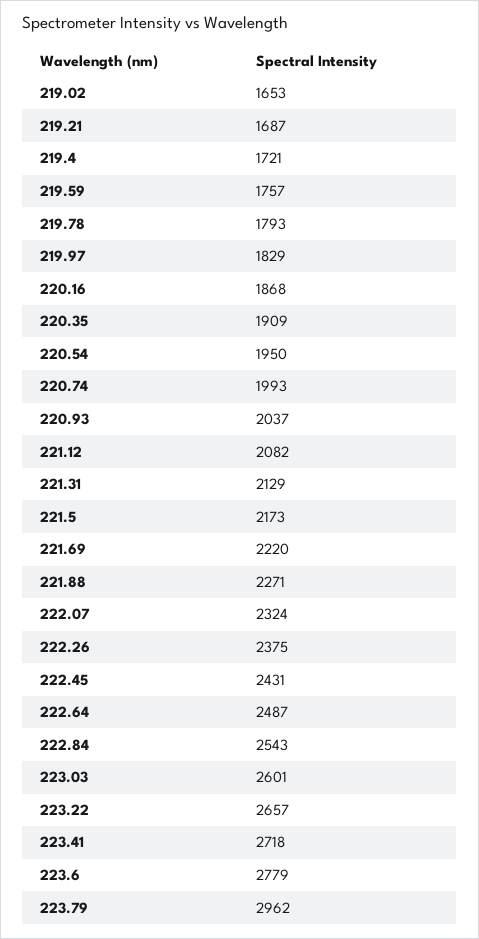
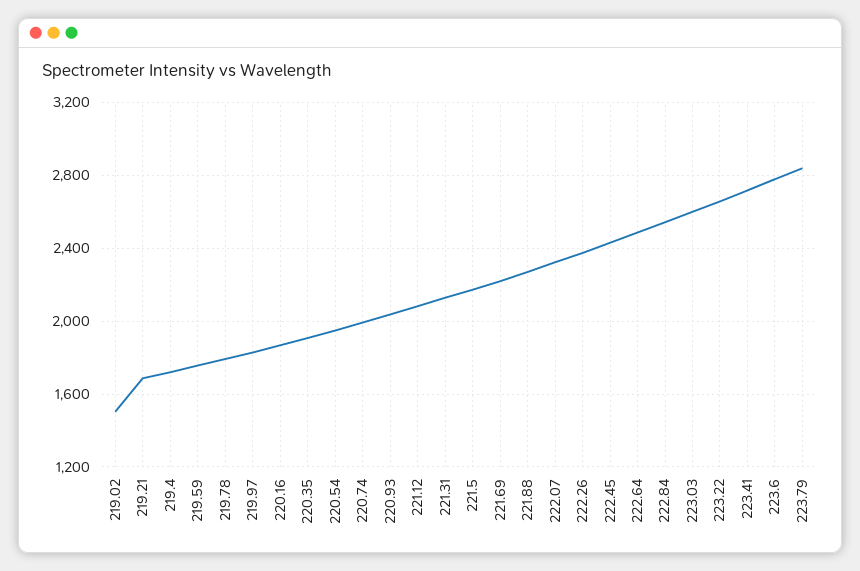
  {
-   "219.02": 1653,
+   "219.02": 1500,
    "219.21": 1687,
    "219.4": 1721,
    "219.59": 1757,
    "219.78": 1793,
    "219.97": 1829,
    "220.16": 1868,
    "220.35": 1909,
    "220.54": 1950,
    "220.74": 1993,
    "220.93": 2037,
    "221.12": 2082,
    "221.31": 2129,
    "221.5": 2173,
    "221.69": 2220,
    "221.88": 2271,
    "222.07": 2324,
    "222.26": 2375,
    "222.45": 2431,
    "222.64": 2487,
    "222.84": 2543,
    "223.03": 2601,
    "223.22": 2657,
    "223.41": 2718,
    "223.6": 2779,
-   "223.79": 2962
+   "223.79": 2850
  }

